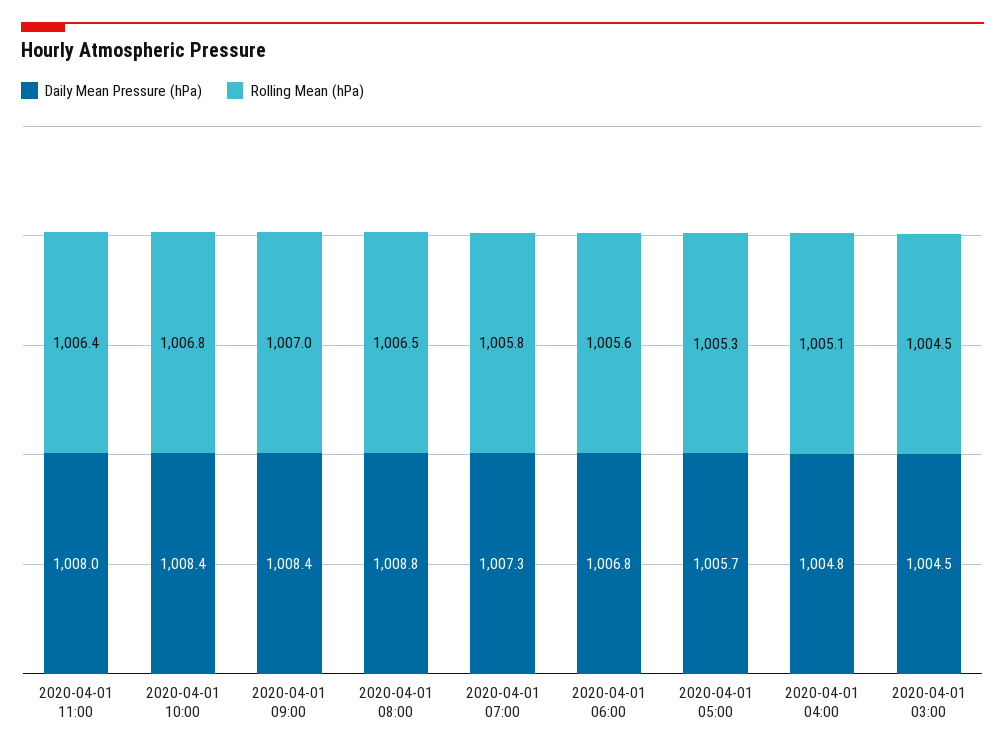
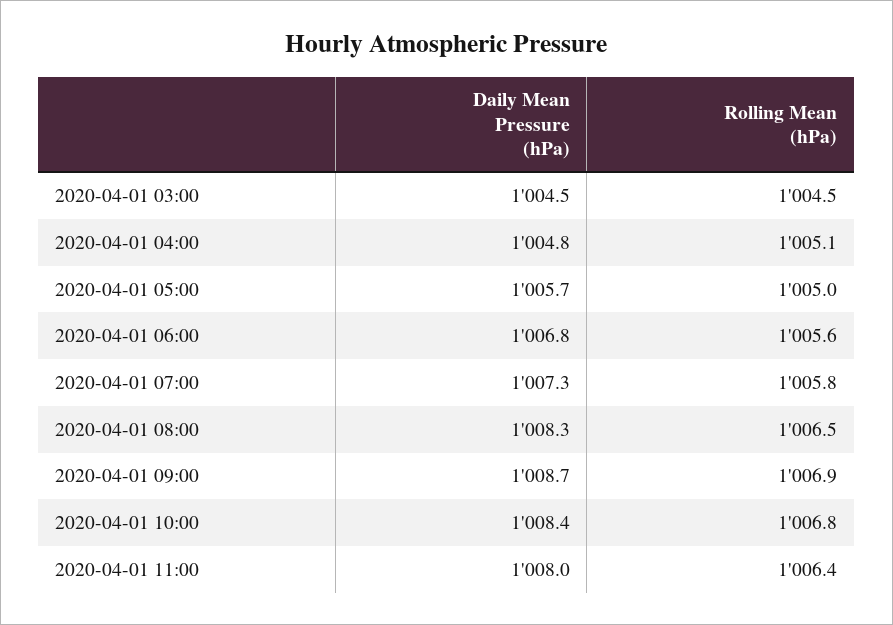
  {
    "Daily Mean Pressure (hPa)": {
      "2020-04-01 11:00": 1008,
      "2020-04-01 10:00": 1008.4,
-     "2020-04-01 09:00": 1008.4,
+     "2020-04-01 09:00": 1008.7,
-     "2020-04-01 08:00": 1008.8,
+     "2020-04-01 08:00": 1008.3,
      "2020-04-01 07:00": 1007.3,
      "2020-04-01 06:00": 1006.8,
      "2020-04-01 05:00": 1005.7,
      "2020-04-01 04:00": 1004.8,
      "2020-04-01 03:00": 1004.5
    },
    "Rolling Mean (hPa)": {
      "2020-04-01 11:00": 1006.4,
      "2020-04-01 10:00": 1006.8,
-     "2020-04-01 09:00": 1007,
+     "2020-04-01 09:00": 1006.9,
      "2020-04-01 08:00": 1006.5,
      "2020-04-01 07:00": 1005.8,
      "2020-04-01 06:00": 1005.6,
-     "2020-04-01 05:00": 1005.3,
+     "2020-04-01 05:00": 1005,
      "2020-04-01 04:00": 1005.1,
      "2020-04-01 03:00": 1004.5
    }
  }

